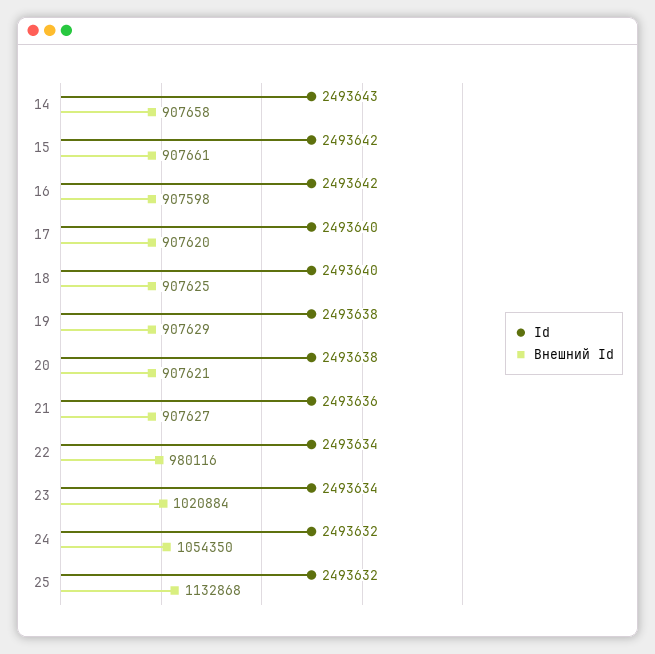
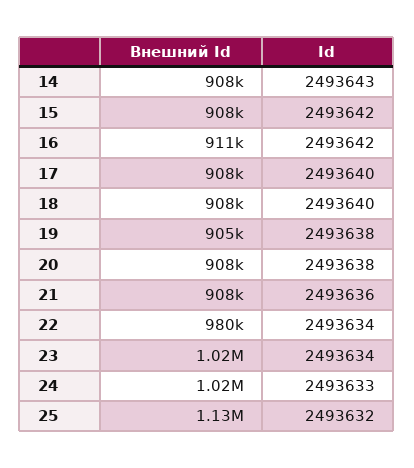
  {
    "Id": {
      "14": 2493643,
      "15": 2493642,
      "16": 2493642,
      "17": 2493640,
      "18": 2493640,
      "19": 2493638,
      "20": 2493638,
      "21": 2493636,
      "22": 2493634,
      "23": 2493634,
-     "24": 2493632,
+     "24": 2493633,
      "25": 2493632
    },
    "Внешний Id": {
      "14": 907658,
      "15": 907661,
-     "16": 907598,
+     "16": 911000,
      "17": 907620,
      "18": 907625,
-     "19": 907629,
+     "19": 905000,
      "20": 907621,
      "21": 907627,
      "22": 980116,
      "23": 1020884,
-     "24": 1054350,
+     "24": 1020000,
      "25": 1132868
    }
  }

